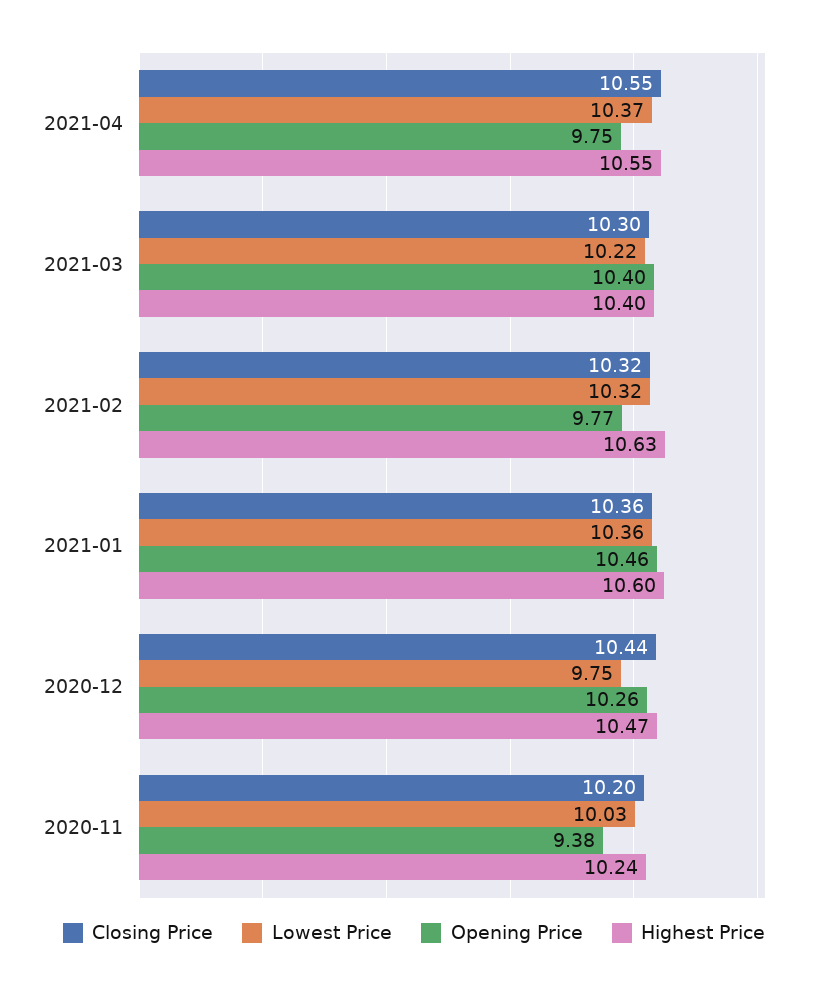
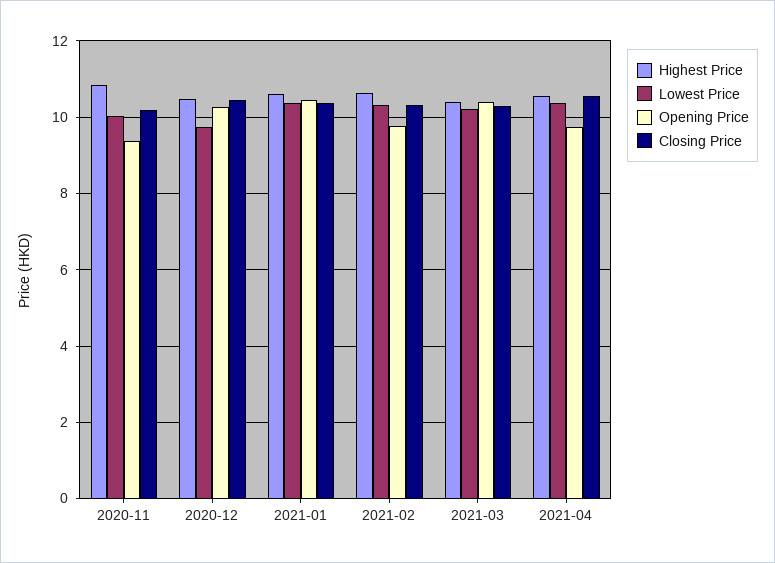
  {
    "Closing Price": {
      "2021-04": 10.55,
      "2021-03": 10.3,
      "2021-02": 10.32,
      "2021-01": 10.36,
      "2020-12": 10.44,
      "2020-11": 10.2
    },
    "Lowest Price": {
      "2021-04": 10.37,
      "2021-03": 10.22,
      "2021-02": 10.32,
      "2021-01": 10.36,
      "2020-12": 9.75,
      "2020-11": 10.03
    },
    "Opening Price": {
      "2021-04": 9.75,
      "2021-03": 10.4,
      "2021-02": 9.77,
      "2021-01": 10.46,
      "2020-12": 10.26,
      "2020-11": 9.38
    },
    "Highest Price": {
      "2021-04": 10.55,
      "2021-03": 10.4,
      "2021-02": 10.63,
      "2021-01": 10.6,
      "2020-12": 10.47,
-     "2020-11": 10.24
+     "2020-11": 10.8
    }
  }

